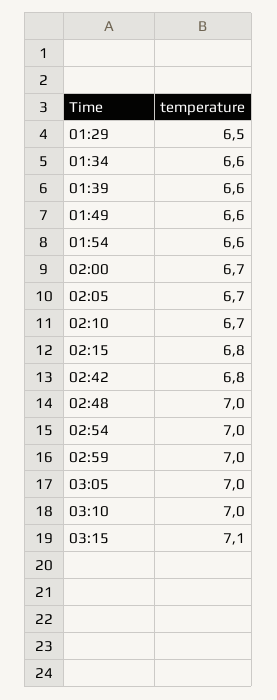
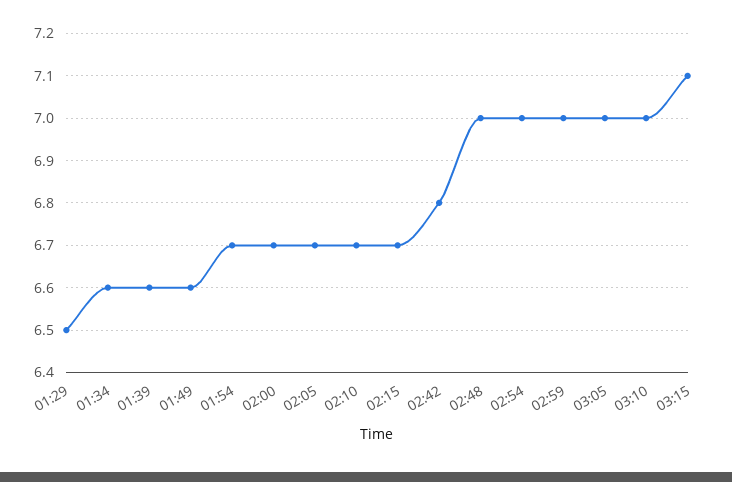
  {
    "01:29": 6.5,
    "01:34": 6.6,
    "01:39": 6.6,
    "01:49": 6.6,
-   "01:54": 6.6,
+   "01:54": 6.7,
    "02:00": 6.7,
    "02:05": 6.7,
    "02:10": 6.7,
-   "02:15": 6.8,
+   "02:15": 6.7,
    "02:42": 6.8,
    "02:48": 7,
    "02:54": 7,
    "02:59": 7,
    "03:05": 7,
    "03:10": 7,
    "03:15": 7.1
  }

